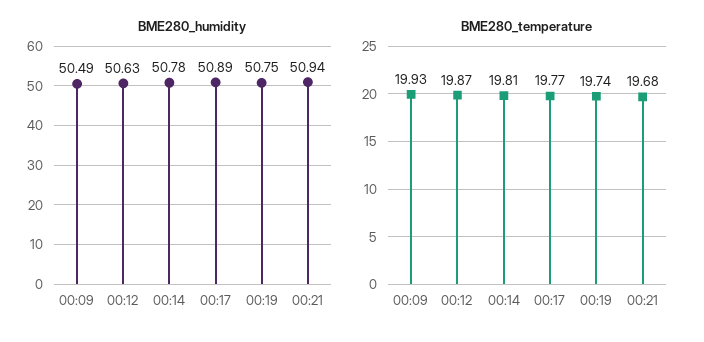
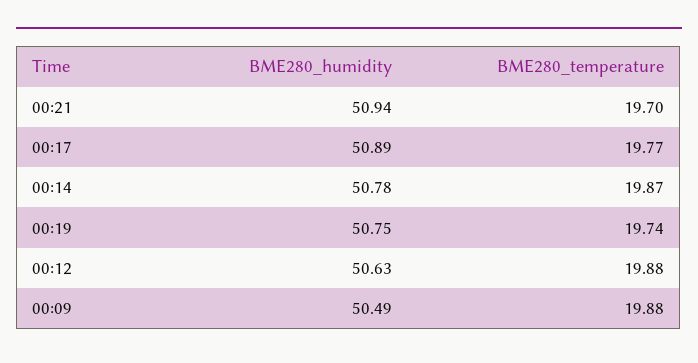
  {
    "BME280_humidity": {
      "00:09": 50.49,
      "00:12": 50.63,
      "00:14": 50.78,
      "00:17": 50.89,
      "00:19": 50.75,
      "00:21": 50.94
    },
    "BME280_temperature": {
-     "00:09": 19.93,
+     "00:09": 19.88,
-     "00:12": 19.87,
+     "00:12": 19.88,
-     "00:14": 19.81,
+     "00:14": 19.87,
      "00:17": 19.77,
      "00:19": 19.74,
-     "00:21": 19.68
+     "00:21": 19.7
    }
  }

